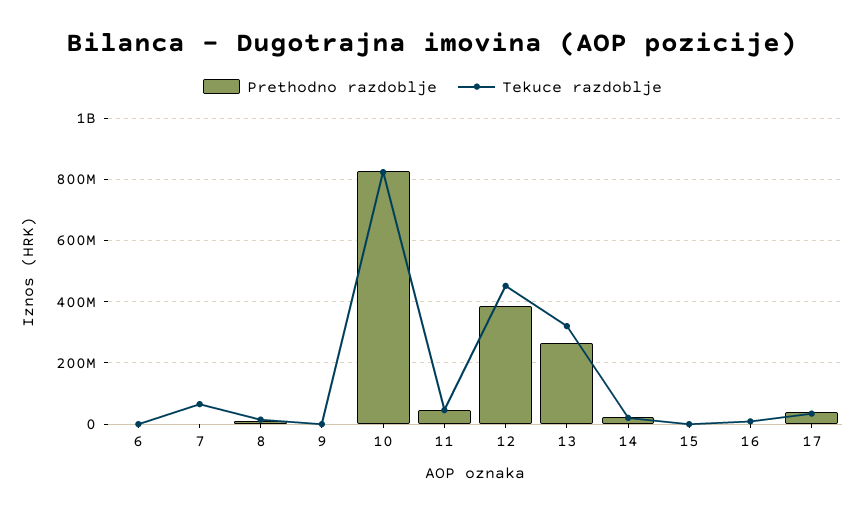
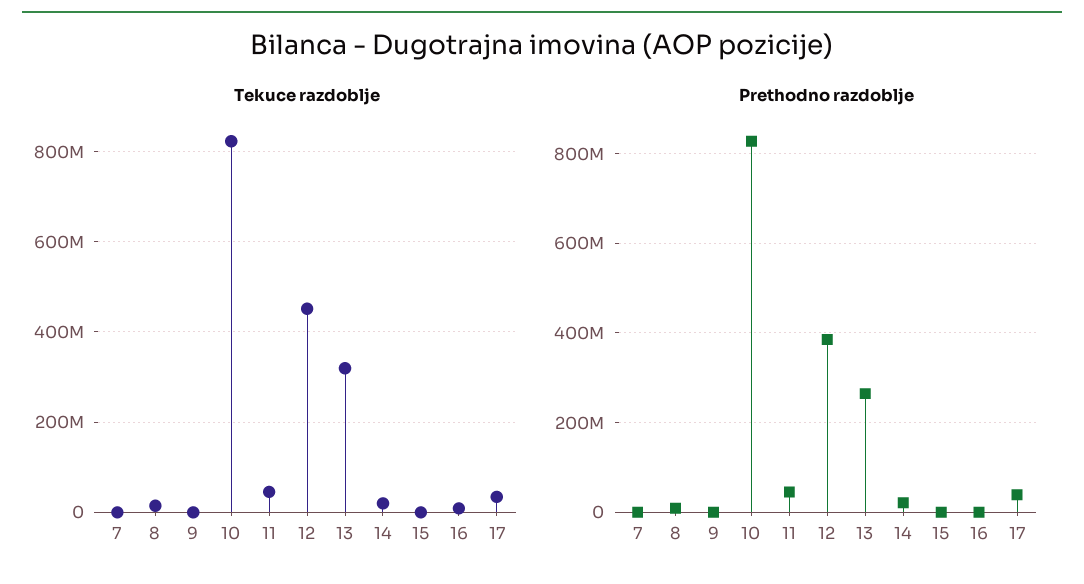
  {
    "Prethodno razdoblje": {
-     "6": 0,
      "7": 0,
      "8": 0,
      "9": 0,
      "10": 820000000,
      "11": 40000000,
      "12": 380000000,
      "13": 260000000,
      "14": 20000000,
      "15": 0,
      "16": 0,
      "17": 40000000
    },
    "Tekuce razdoblje": {
-     "6": 0,
-     "7": 60000000,
+     "7": 0,
      "8": 20000000,
      "9": 0,
      "10": 820000000,
      "11": 40000000,
      "12": 460000000,
      "13": 320000000,
      "14": 20000000,
      "15": 0,
      "16": 0,
      "17": 40000000
    }
  }

